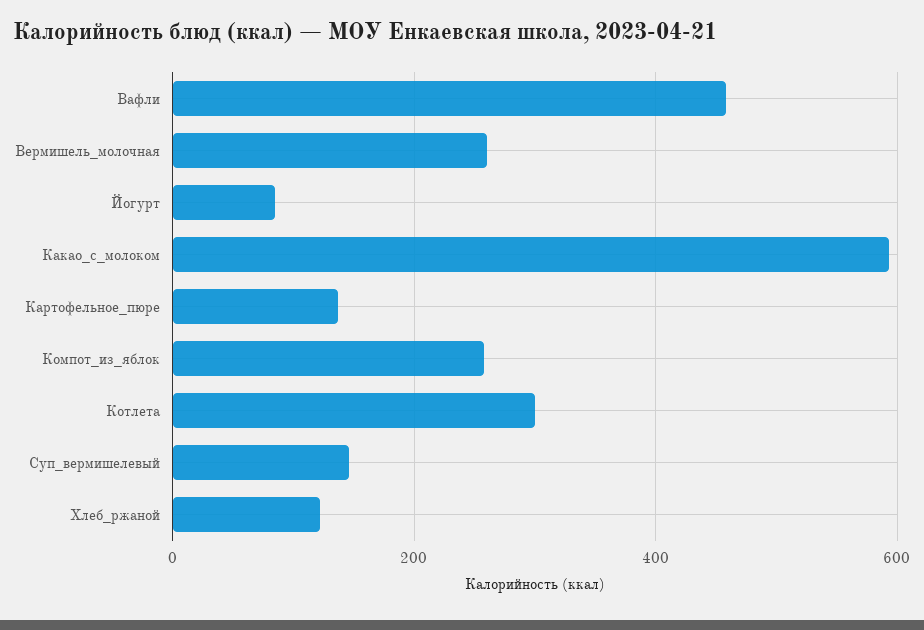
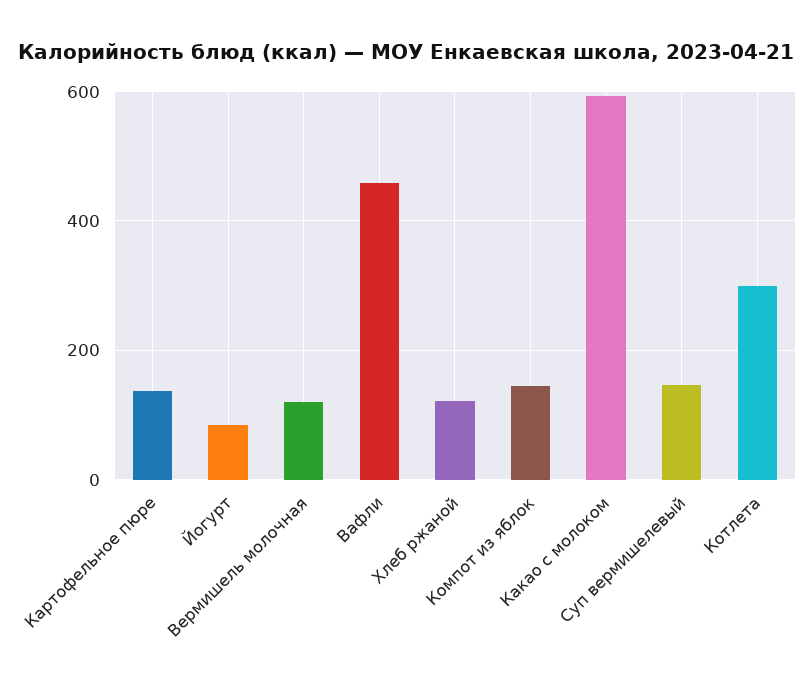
  {
    "Вафли": 460,
-   "Вермишель_молочная": 260,
+   "Вермишель_молочная": 120,
    "Йогурт": 80,
    "Какао_с_молоком": 600,
    "Картофельное_пюре": 140,
-   "Компот_из_яблок": 260,
+   "Компот_из_яблок": 140,
    "Котлета": 300,
    "Суп_вермишелевый": 140,
    "Хлеб_ржаной": 120
  }

